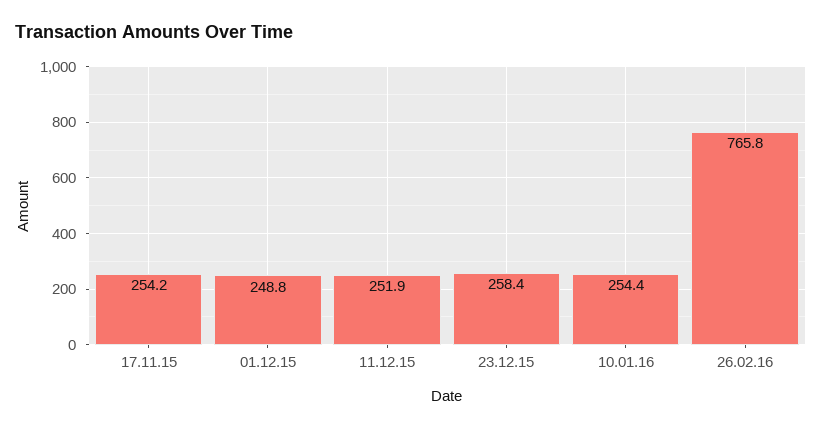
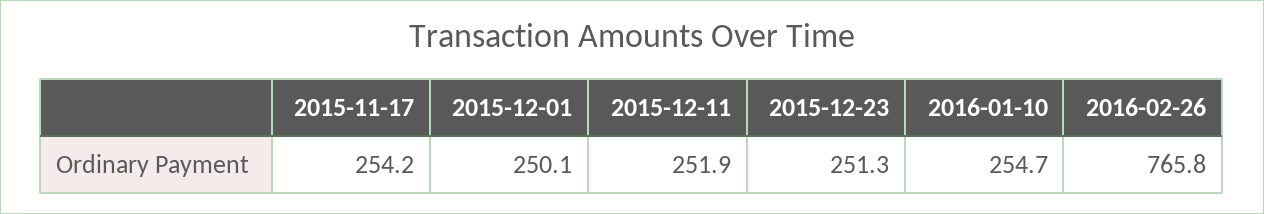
  {
    "17.11.15": 254.2,
-   "01.12.15": 248.8,
+   "01.12.15": 250.1,
    "11.12.15": 251.9,
-   "23.12.15": 258.4,
+   "23.12.15": 251.3,
-   "10.01.16": 254.4,
+   "10.01.16": 254.7,
    "26.02.16": 765.8
  }

